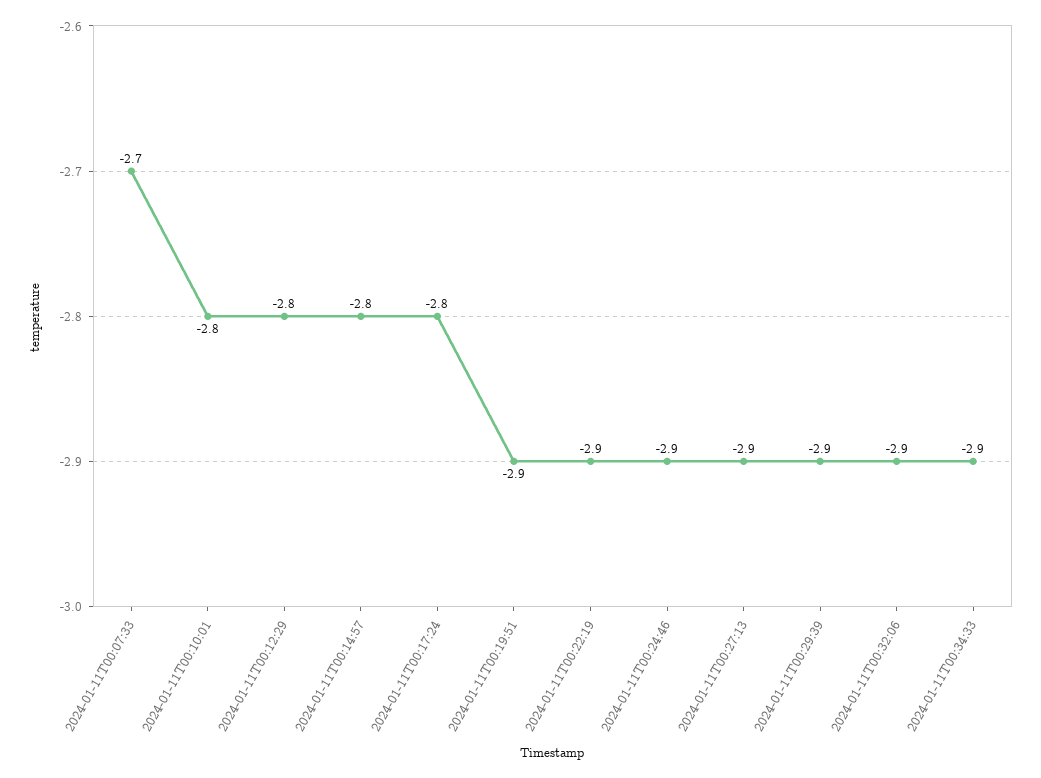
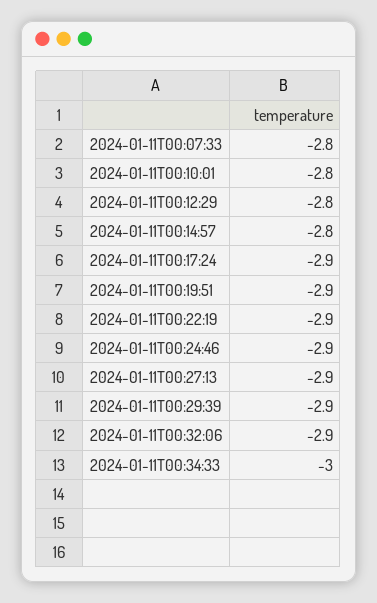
  {
-   "2024-01-11T00:07:33": -2.7,
+   "2024-01-11T00:07:33": -2.8,
    "2024-01-11T00:10:01": -2.8,
    "2024-01-11T00:12:29": -2.8,
    "2024-01-11T00:14:57": -2.8,
-   "2024-01-11T00:17:24": -2.8,
+   "2024-01-11T00:17:24": -2.9,
    "2024-01-11T00:19:51": -2.9,
    "2024-01-11T00:22:19": -2.9,
    "2024-01-11T00:24:46": -2.9,
    "2024-01-11T00:27:13": -2.9,
    "2024-01-11T00:29:39": -2.9,
    "2024-01-11T00:32:06": -2.9,
-   "2024-01-11T00:34:33": -2.9
+   "2024-01-11T00:34:33": -3
  }

